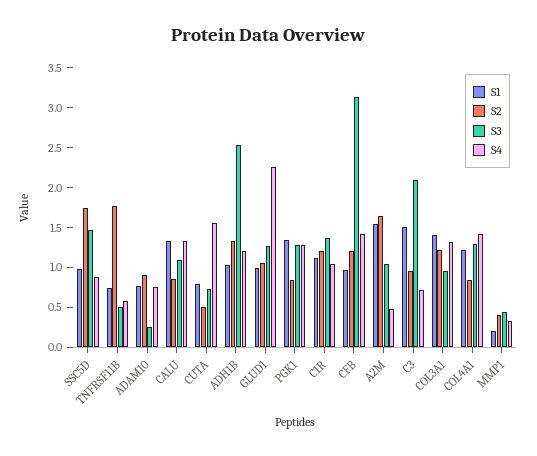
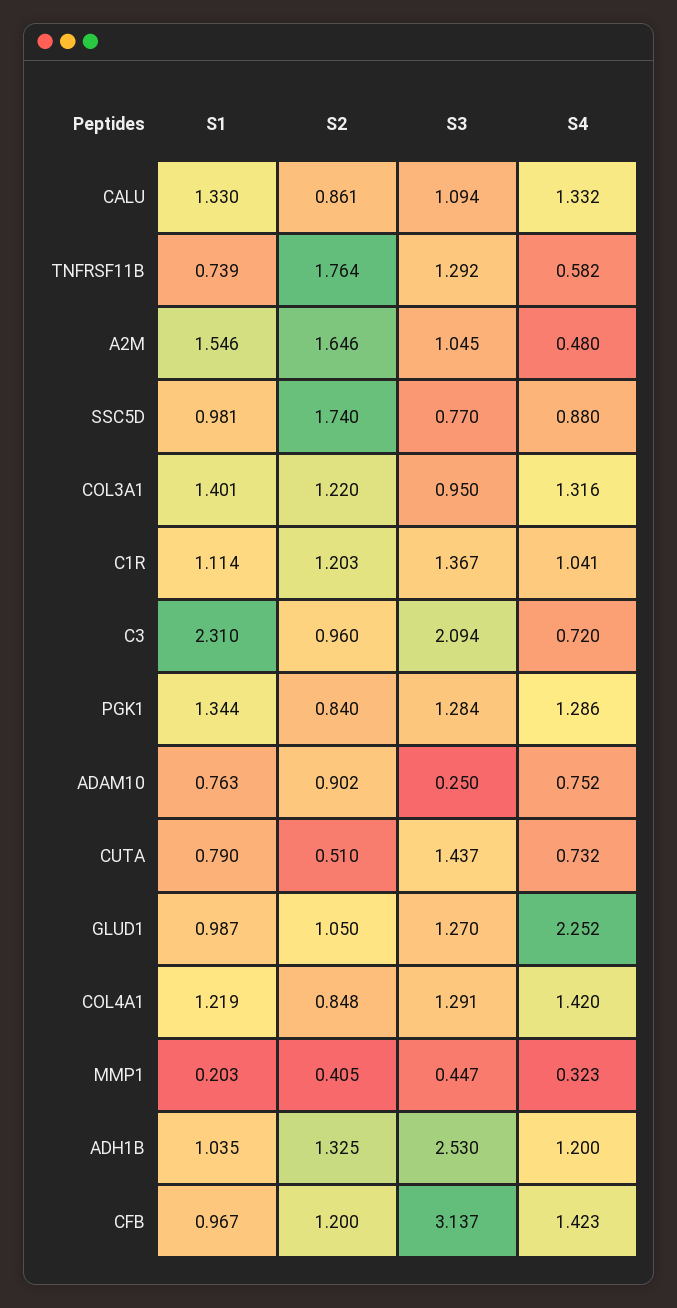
  {
    "S1": {
      "SSC5D": 0.981,
      "TNFRSF11B": 0.739,
      "ADAM10": 0.763,
      "CALU": 1.33,
      "CUTA": 0.79,
      "ADH1B": 1.035,
      "GLUD1": 0.987,
      "PGK1": 1.344,
      "C1R": 1.114,
      "CFB": 0.967,
      "A2M": 1.546,
-     "C3": 1.5,
+     "C3": 2.31,
      "COL3A1": 1.401,
      "COL4A1": 1.219,
      "MMP1": 0.203
    },
    "S2": {
      "SSC5D": 1.74,
      "TNFRSF11B": 1.764,
      "ADAM10": 0.902,
      "CALU": 0.861,
      "CUTA": 0.51,
      "ADH1B": 1.325,
      "GLUD1": 1.05,
      "PGK1": 0.84,
      "C1R": 1.203,
      "CFB": 1.2,
      "A2M": 1.646,
      "C3": 0.96,
      "COL3A1": 1.22,
      "COL4A1": 0.848,
      "MMP1": 0.405
    },
    "S3": {
-     "SSC5D": 1.5,
+     "SSC5D": 0.77,
-     "TNFRSF11B": 0.5,
+     "TNFRSF11B": 1.292,
      "ADAM10": 0.25,
      "CALU": 1.094,
-     "CUTA": 0.75,
+     "CUTA": 1.437,
      "ADH1B": 2.53,
      "GLUD1": 1.27,
      "PGK1": 1.284,
      "C1R": 1.367,
      "CFB": 3.137,
      "A2M": 1.045,
      "C3": 2.094,
      "COL3A1": 0.95,
      "COL4A1": 1.291,
      "MMP1": 0.447
    },
    "S4": {
      "SSC5D": 0.88,
      "TNFRSF11B": 0.582,
      "ADAM10": 0.752,
      "CALU": 1.332,
-     "CUTA": 1.5,
+     "CUTA": 0.732,
      "ADH1B": 1.2,
      "GLUD1": 2.252,
      "PGK1": 1.286,
      "C1R": 1.041,
      "CFB": 1.423,
      "A2M": 0.48,
      "C3": 0.72,
      "COL3A1": 1.316,
      "COL4A1": 1.42,
      "MMP1": 0.323
    }
  }

